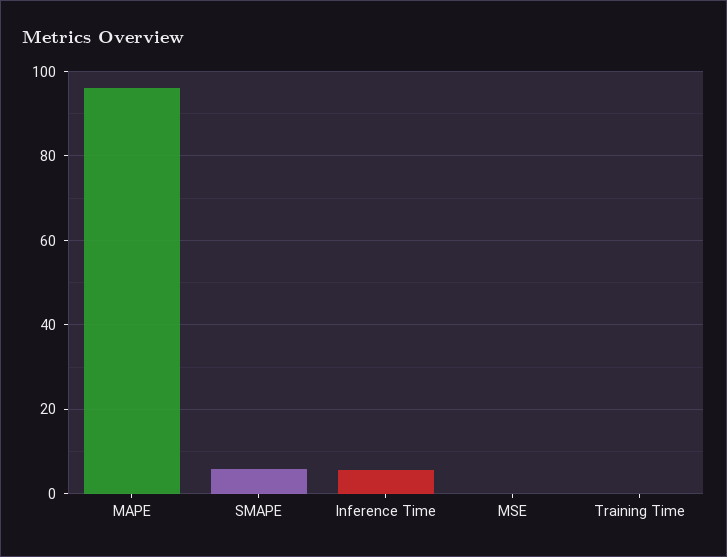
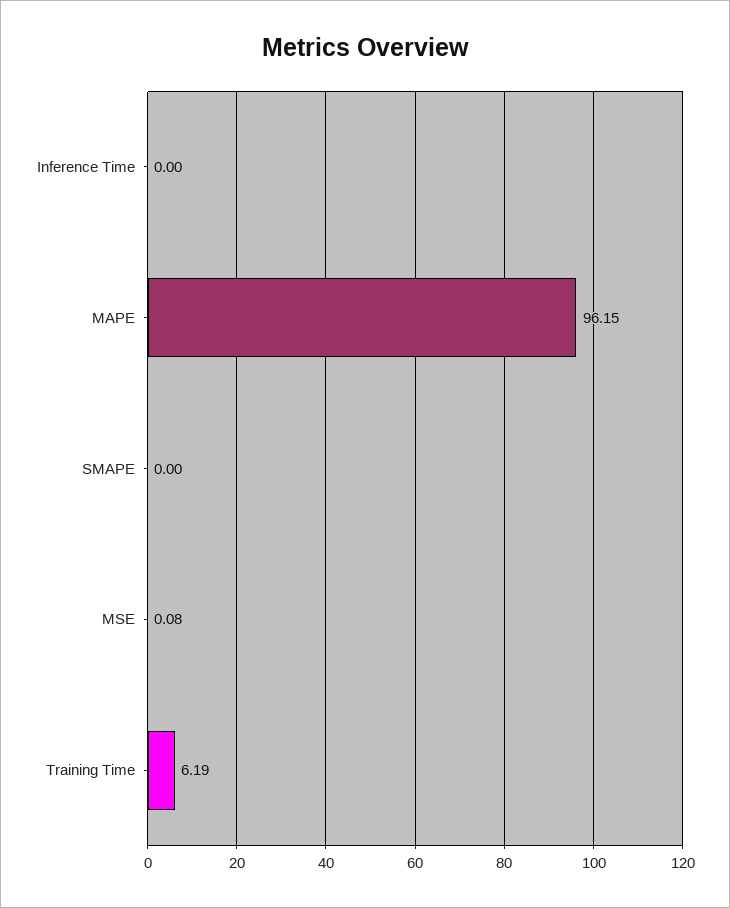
  {
    "MAPE": 96.15,
-   "SMAPE": 6,
+   "SMAPE": 0,
-   "Inference Time": 6,
+   "Inference Time": 0,
    "MSE": 0.08,
-   "Training Time": 0
+   "Training Time": 6.19
  }

